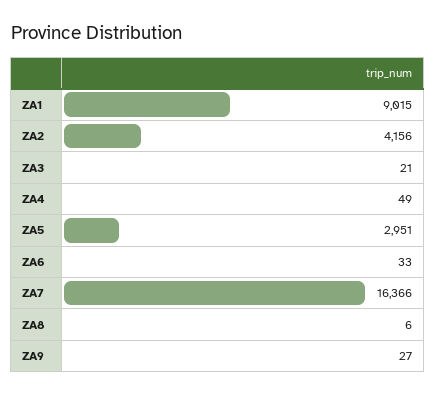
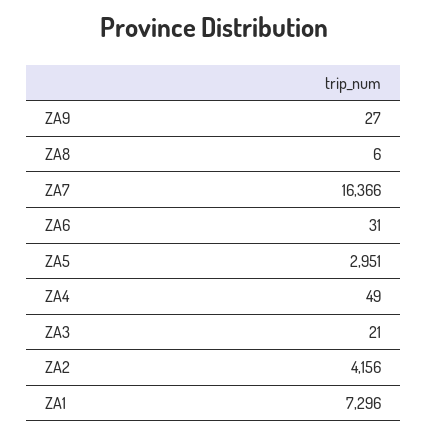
  {
-   "ZA1": 9015,
+   "ZA1": 7296,
    "ZA2": 4156,
    "ZA3": 21,
    "ZA4": 49,
    "ZA5": 2951,
-   "ZA6": 33,
+   "ZA6": 31,
    "ZA7": 16366,
    "ZA8": 6,
    "ZA9": 27
  }

